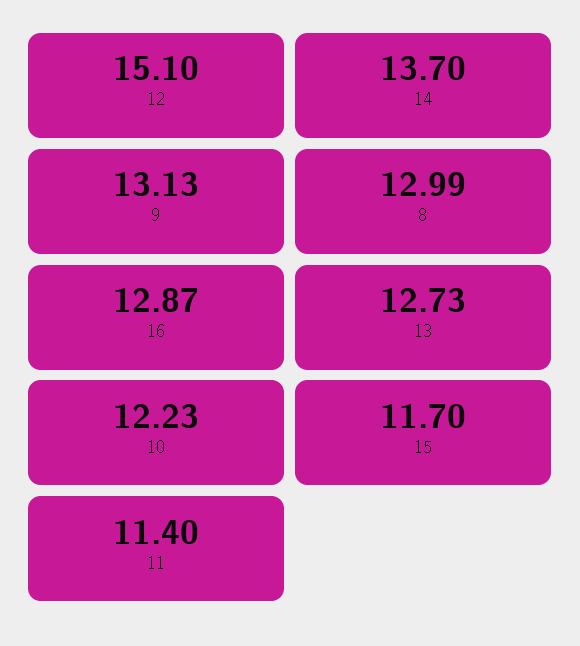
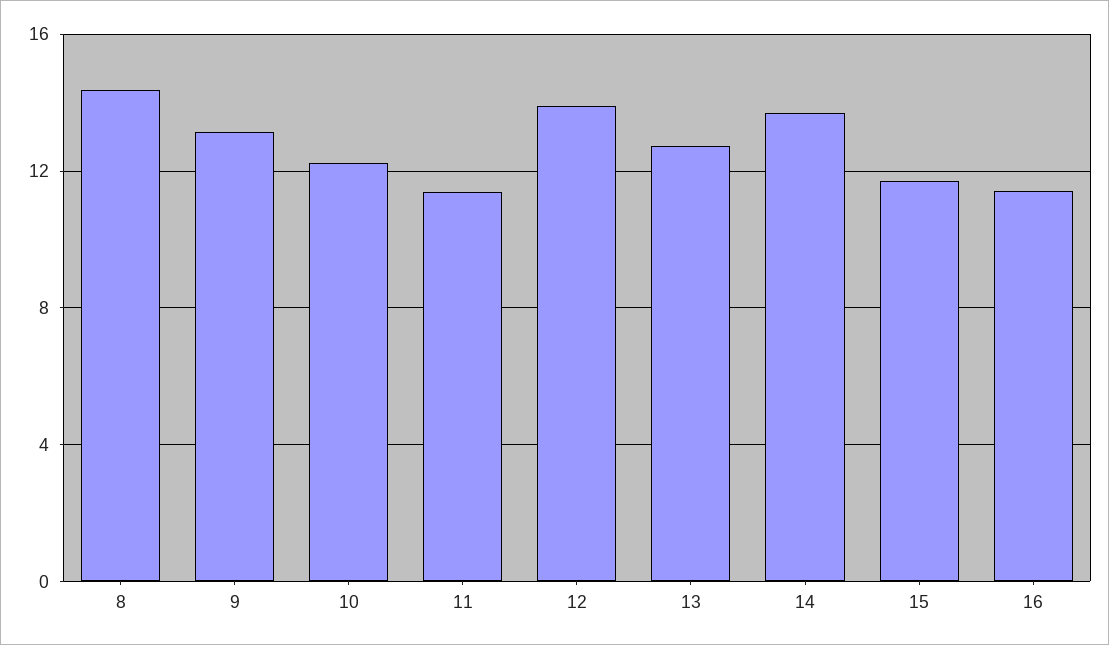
  {
-   "12": 15.1,
+   "12": 14,
    "14": 13.7,
    "9": 13.13,
-   "8": 12.99,
+   "8": 14.5,
-   "16": 12.87,
+   "16": 11.5,
    "13": 12.73,
    "10": 12.23,
    "15": 11.7,
    "11": 11.4
  }

